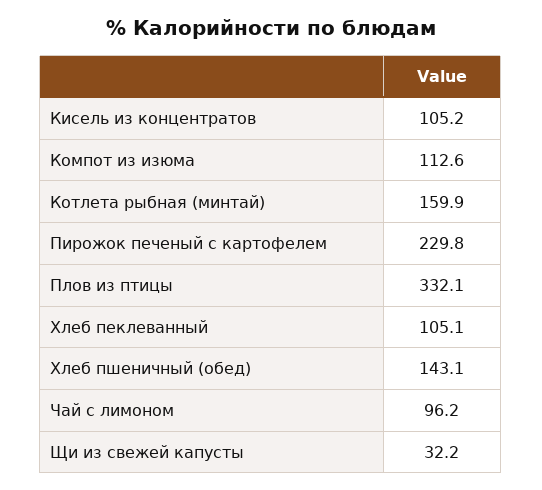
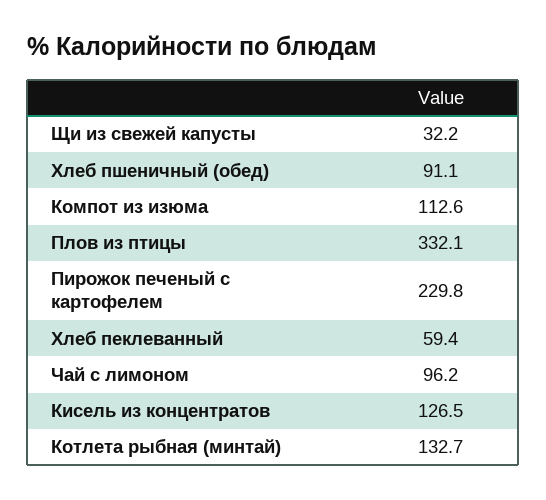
  {
-   "Кисель из концентратов": 105.2,
+   "Кисель из концентратов": 126.5,
    "Компот из изюма": 112.6,
-   "Котлета рыбная (минтай)": 159.9,
+   "Котлета рыбная (минтай)": 132.7,
    "Пирожок печеный с картофелем": 229.8,
    "Плов из птицы": 332.1,
-   "Хлеб пеклеванный": 105.1,
+   "Хлеб пеклеванный": 59.4,
-   "Хлеб пшеничный (обед)": 143.1,
+   "Хлеб пшеничный (обед)": 91.1,
    "Чай с лимоном": 96.2,
    "Щи из свежей капусты": 32.2
  }

